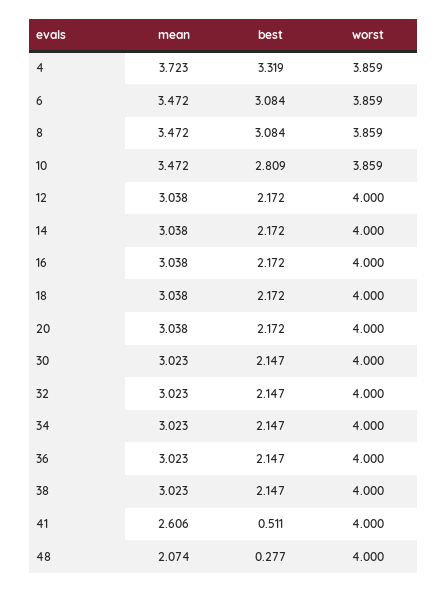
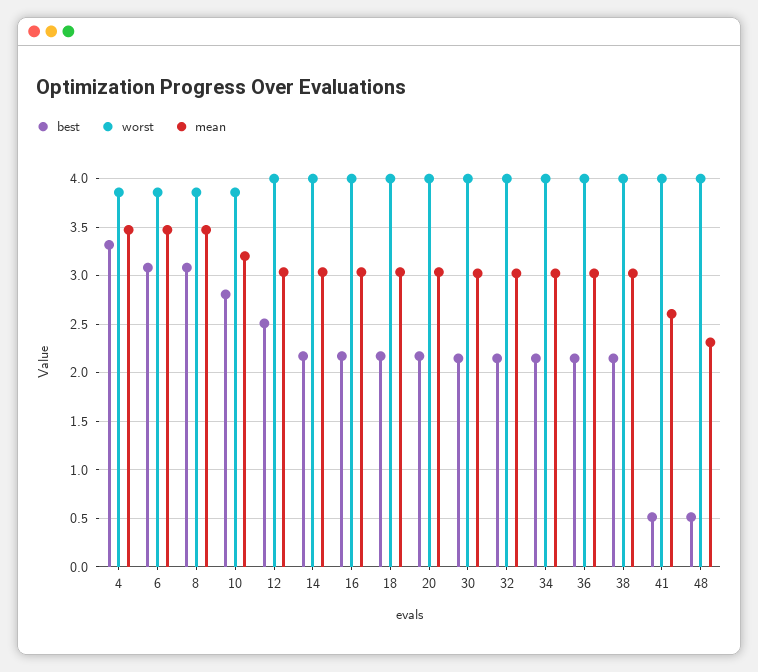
  {
    "mean": {
-     "4": 3.723,
+     "4": 3.5,
      "6": 3.472,
      "8": 3.472,
-     "10": 3.472,
+     "10": 3.2,
      "12": 3.038,
      "14": 3.038,
      "16": 3.038,
      "18": 3.038,
      "20": 3.038,
      "30": 3.023,
      "32": 3.023,
      "34": 3.023,
      "36": 3.023,
      "38": 3.023,
      "41": 2.606,
-     "48": 2.074
+     "48": 2.3
    },
    "best": {
      "4": 3.319,
      "6": 3.084,
      "8": 3.084,
      "10": 2.809,
-     "12": 2.172,
+     "12": 2.5,
      "14": 2.172,
      "16": 2.172,
      "18": 2.172,
      "20": 2.172,
      "30": 2.147,
      "32": 2.147,
      "34": 2.147,
      "36": 2.147,
      "38": 2.147,
      "41": 0.511,
-     "48": 0.277
+     "48": 0.5
    },
    "worst": {
      "4": 3.859,
      "6": 3.859,
      "8": 3.859,
      "10": 3.859,
      "12": 4,
      "14": 4,
      "16": 4,
      "18": 4,
      "20": 4,
      "30": 4,
      "32": 4,
      "34": 4,
      "36": 4,
      "38": 4,
      "41": 4,
      "48": 4
    }
  }

